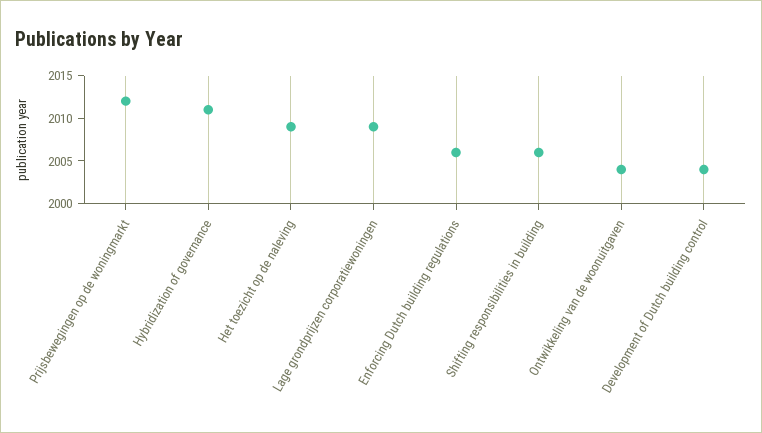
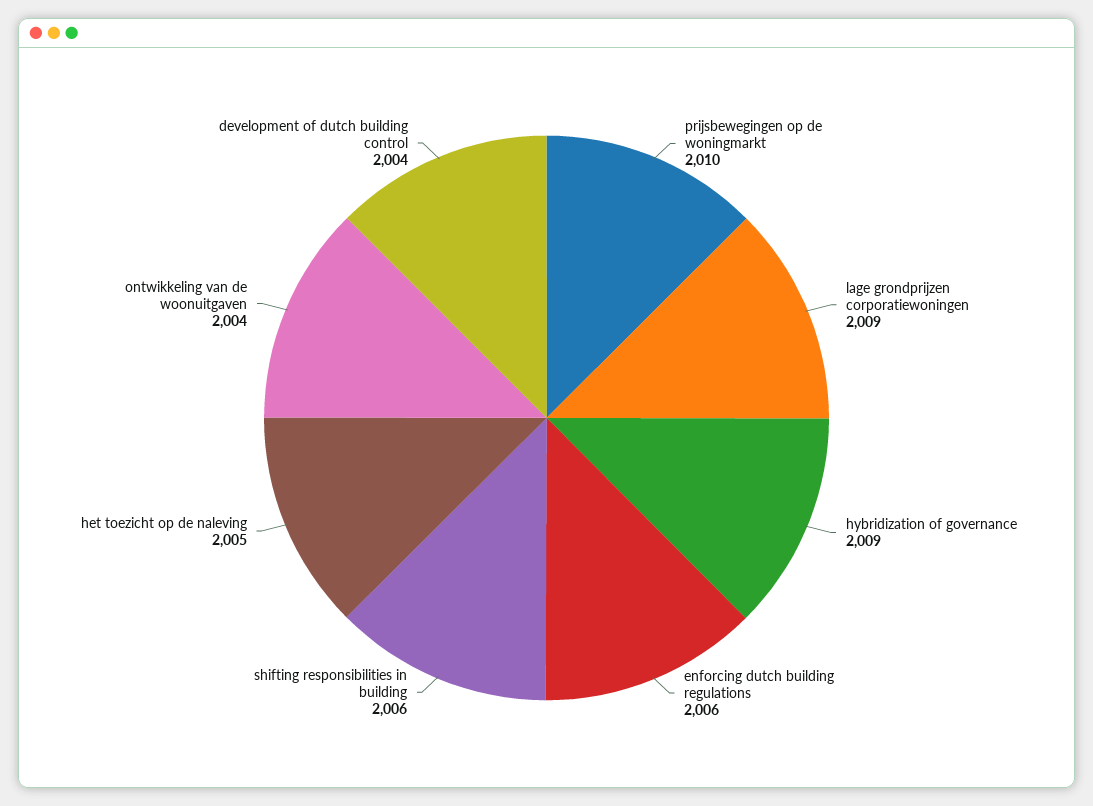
  {
-   "Prijsbewegingen op de woningmarkt": 2012,
+   "Prijsbewegingen op de woningmarkt": 2010,
-   "Hybridization of governance": 2011,
+   "Hybridization of governance": 2009,
-   "Het toezicht op de naleving": 2009,
+   "Het toezicht op de naleving": 2005,
    "Lage grondprijzen corporatiewoningen": 2009,
    "Enforcing Dutch building regulations": 2006,
    "Shifting responsibilities in building": 2006,
    "Ontwikkeling van de woonuitgaven": 2004,
    "Development of Dutch building control": 2004
  }

